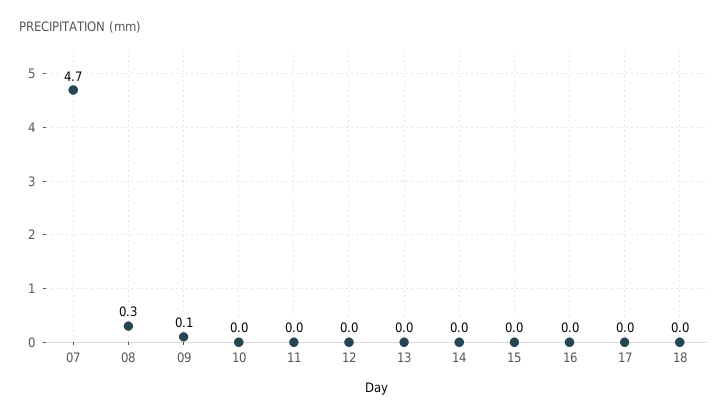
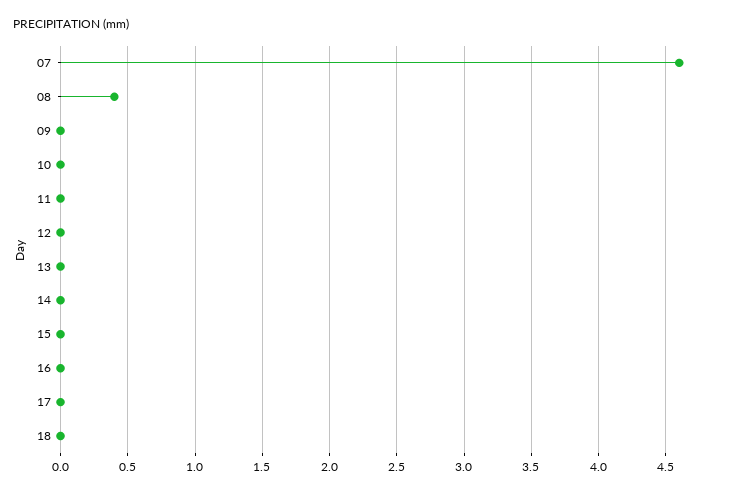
  {
-   "07": 4.7,
+   "07": 4.6,
-   "08": 0.3,
+   "08": 0.4,
-   "09": 0.1,
+   "09": 0,
    "10": 0,
    "11": 0,
    "12": 0,
    "13": 0,
    "14": 0,
    "15": 0,
    "16": 0,
    "17": 0,
    "18": 0
  }

